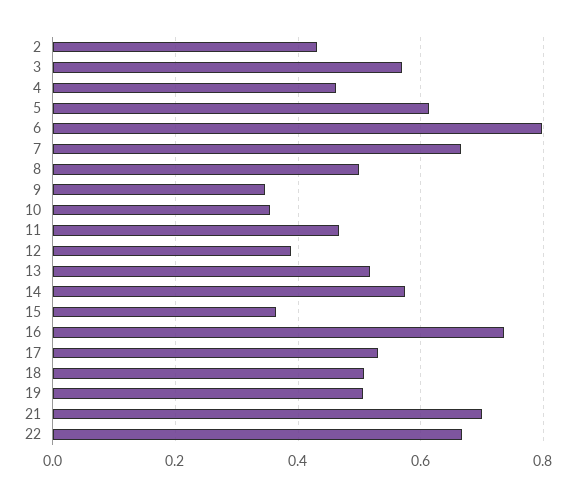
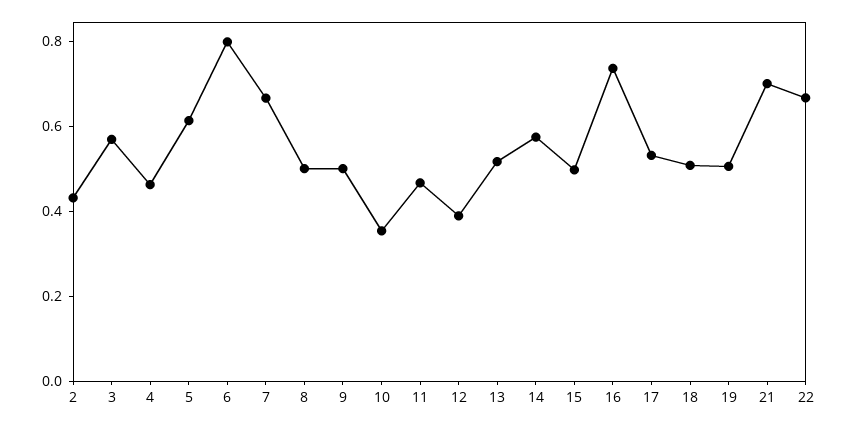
  {
    "2": 0.44,
    "3": 0.56,
    "4": 0.46,
    "5": 0.62,
    "6": 0.8,
    "7": 0.66,
    "8": 0.5,
-   "9": 0.34,
+   "9": 0.5,
    "10": 0.36,
    "11": 0.46,
    "12": 0.38,
    "13": 0.52,
    "14": 0.58,
-   "15": 0.36,
+   "15": 0.5,
    "16": 0.74,
    "17": 0.54,
    "18": 0.5,
    "19": 0.5,
    "21": 0.7,
    "22": 0.66
  }

